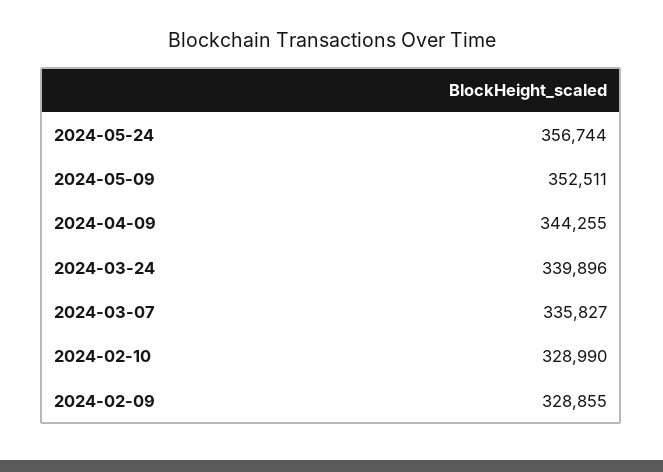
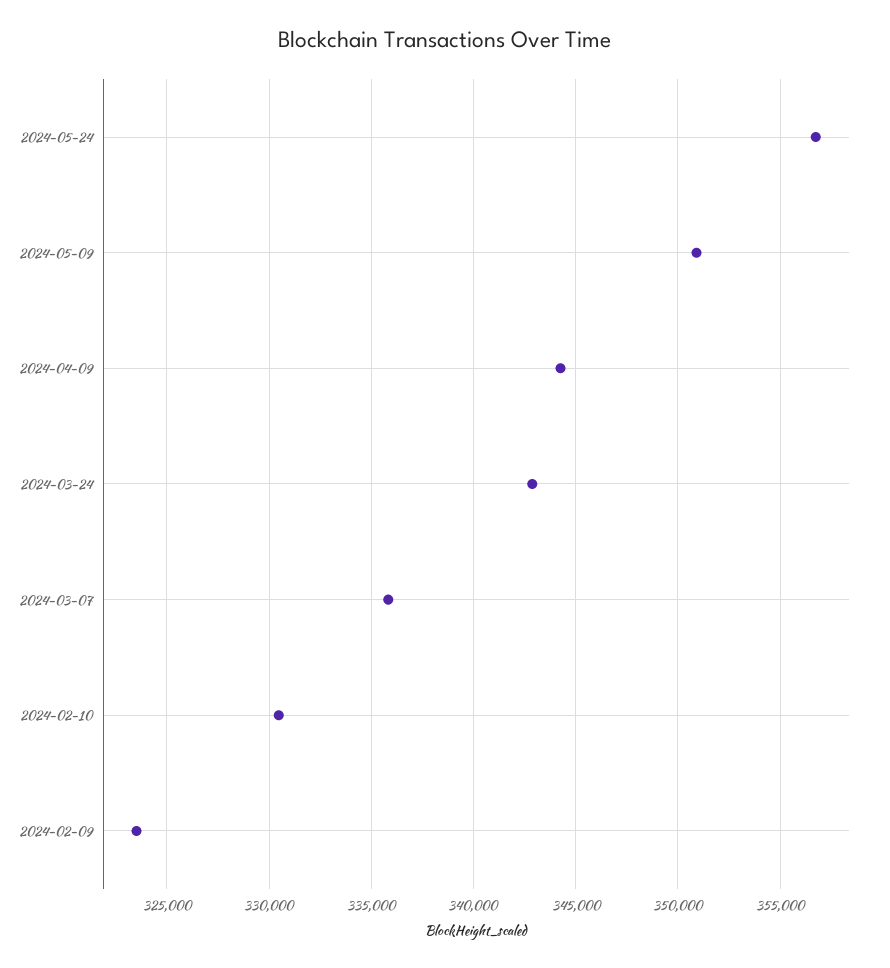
  {
    "2024-05-24": 356744,
-   "2024-05-09": 352511,
+   "2024-05-09": 351000,
    "2024-04-09": 344255,
-   "2024-03-24": 339896,
+   "2024-03-24": 343000,
    "2024-03-07": 335827,
-   "2024-02-10": 328990,
+   "2024-02-10": 330500,
-   "2024-02-09": 328855
+   "2024-02-09": 323500
  }

